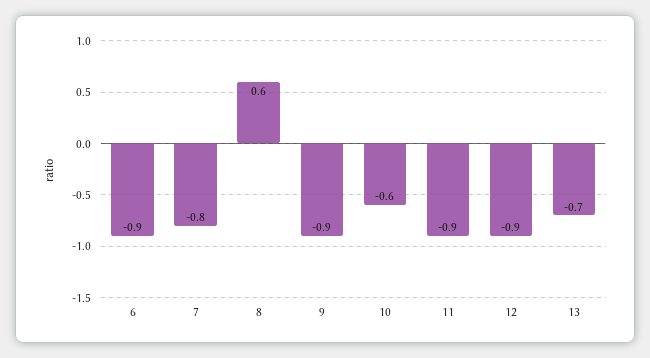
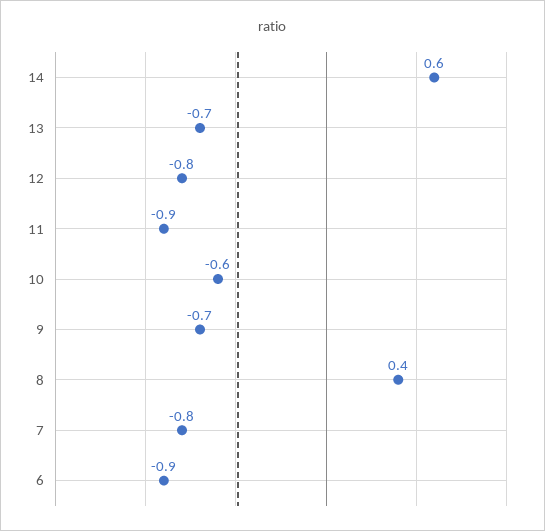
  {
    "6": -0.9,
    "7": -0.8,
-   "8": 0.6,
+   "8": 0.4,
-   "9": -0.9,
+   "9": -0.7,
    "10": -0.6,
    "11": -0.9,
-   "12": -0.9,
+   "12": -0.8,
-   "13": -0.7
+   "13": -0.7,
+   "14": 0.6
  }

